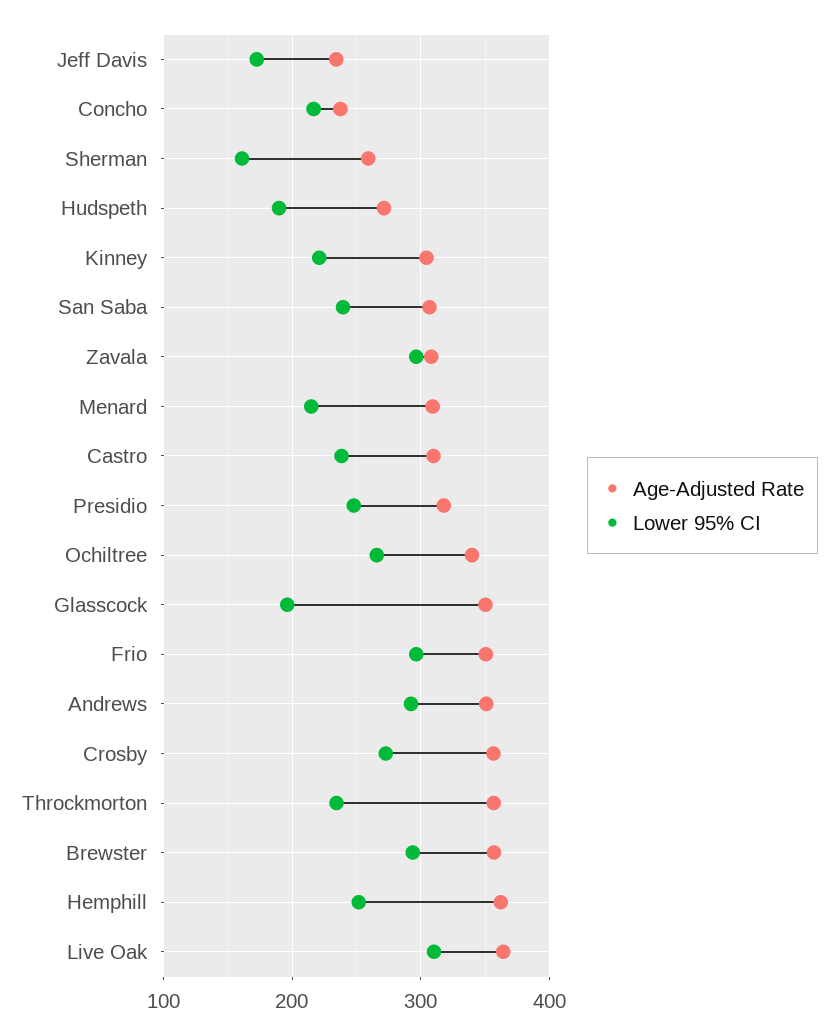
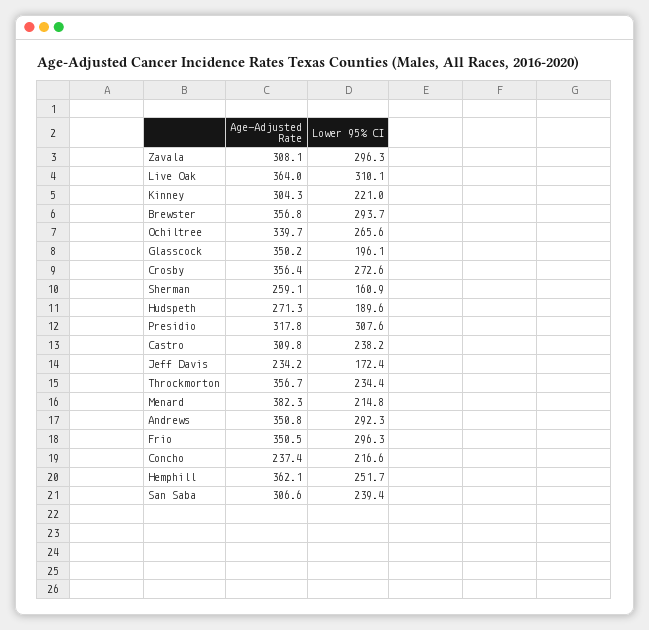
  {
    "Age-Adjusted Rate": {
      "Jeff Davis": 234.2,
      "Concho": 237.4,
      "Sherman": 259.1,
      "Hudspeth": 271.3,
      "Kinney": 304.3,
      "San Saba": 306.6,
      "Zavala": 308.1,
-     "Menard": 310,
+     "Menard": 382.3,
      "Castro": 309.8,
      "Presidio": 317.8,
      "Ochiltree": 339.7,
      "Glasscock": 350.2,
      "Frio": 350.5,
      "Andrews": 350.8,
      "Crosby": 356.4,
      "Throckmorton": 356.7,
      "Brewster": 356.8,
      "Hemphill": 362.1,
      "Live Oak": 364
    },
    "Lower 95% CI": {
      "Jeff Davis": 172.4,
      "Concho": 216.6,
      "Sherman": 160.9,
      "Hudspeth": 189.6,
      "Kinney": 221,
      "San Saba": 239.4,
      "Zavala": 296.3,
      "Menard": 214.8,
      "Castro": 238.2,
-     "Presidio": 250,
+     "Presidio": 307.6,
      "Ochiltree": 265.6,
      "Glasscock": 196.1,
      "Frio": 296.3,
      "Andrews": 292.3,
      "Crosby": 272.6,
      "Throckmorton": 234.4,
      "Brewster": 293.7,
      "Hemphill": 251.7,
      "Live Oak": 310.1
    }
  }

